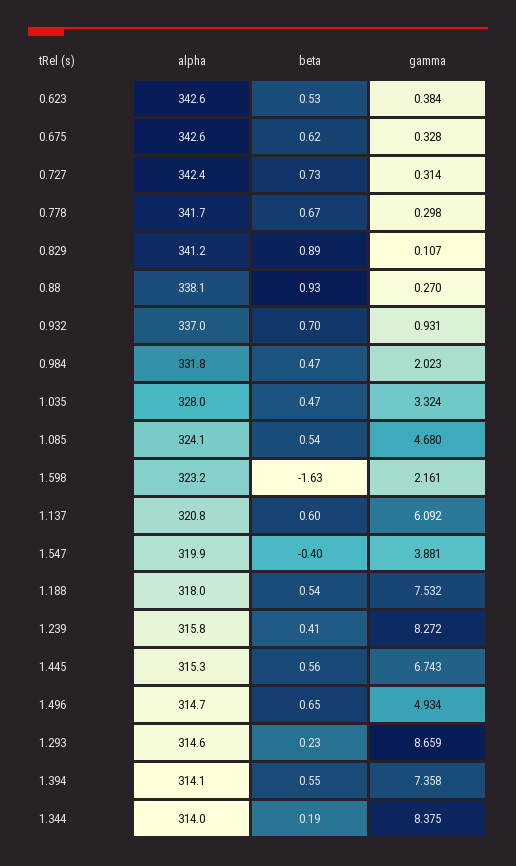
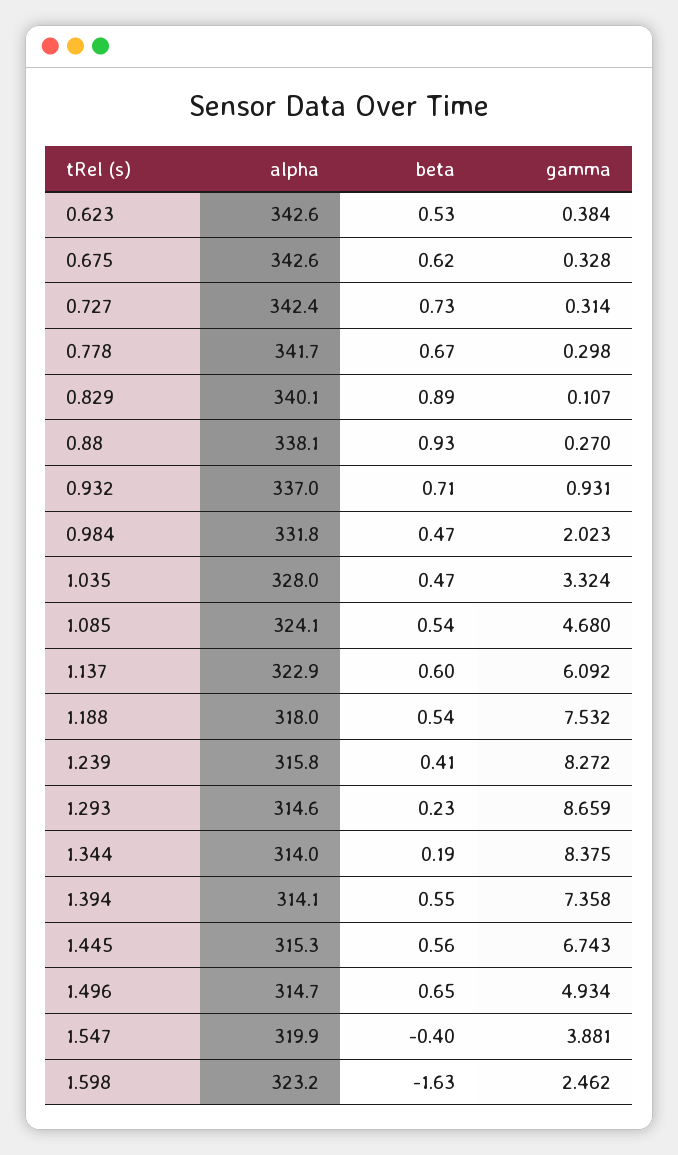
  {
    "alpha": {
      "0.623": 342.6,
      "0.675": 342.6,
      "0.727": 342.4,
      "0.778": 341.7,
-     "0.829": 341.2,
+     "0.829": 340.1,
      "0.88": 338.1,
      "0.932": 337,
      "0.984": 331.8,
      "1.035": 328,
      "1.085": 324.1,
      "1.598": 323.2,
-     "1.137": 320.8,
+     "1.137": 322.9,
      "1.547": 319.9,
      "1.188": 318,
      "1.239": 315.8,
      "1.445": 315.3,
      "1.496": 314.7,
      "1.293": 314.6,
      "1.394": 314.1,
      "1.344": 314
    },
    "beta": {
      "0.623": 0.53,
      "0.675": 0.62,
      "0.727": 0.73,
      "0.778": 0.67,
      "0.829": 0.89,
      "0.88": 0.93,
-     "0.932": 0.7,
+     "0.932": 0.71,
      "0.984": 0.47,
      "1.035": 0.47,
      "1.085": 0.54,
      "1.598": -1.63,
      "1.137": 0.6,
      "1.547": -0.4,
      "1.188": 0.54,
      "1.239": 0.41,
      "1.445": 0.56,
      "1.496": 0.65,
      "1.293": 0.23,
      "1.394": 0.55,
      "1.344": 0.19
    },
    "gamma": {
      "0.623": 0.384,
      "0.675": 0.328,
      "0.727": 0.314,
      "0.778": 0.298,
      "0.829": 0.107,
      "0.88": 0.27,
      "0.932": 0.931,
      "0.984": 2.023,
      "1.035": 3.324,
      "1.085": 4.68,
-     "1.598": 2.161,
+     "1.598": 2.462,
      "1.137": 6.092,
      "1.547": 3.881,
      "1.188": 7.532,
      "1.239": 8.272,
      "1.445": 6.743,
      "1.496": 4.934,
      "1.293": 8.659,
      "1.394": 7.358,
      "1.344": 8.375
    }
  }

